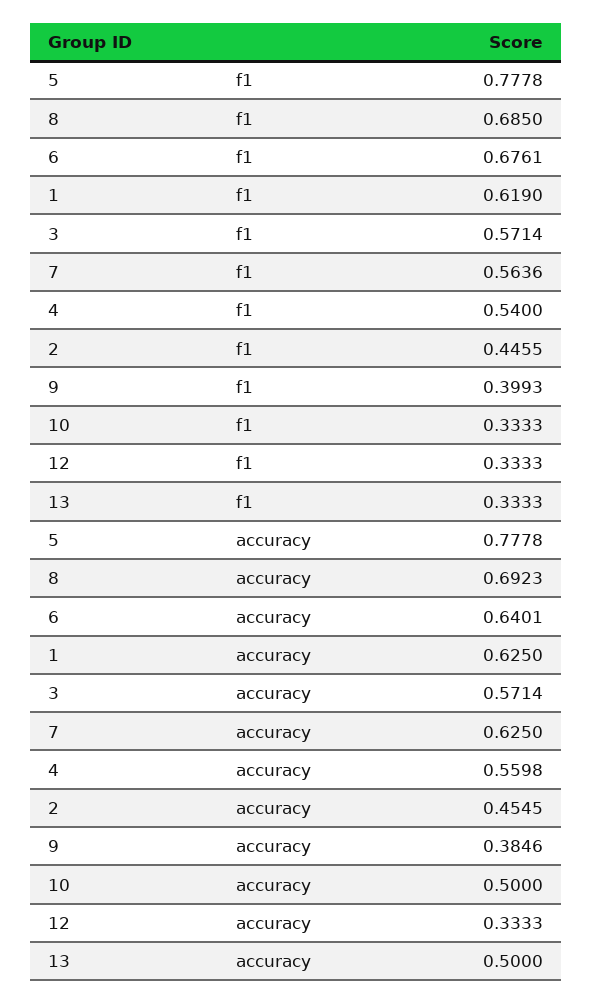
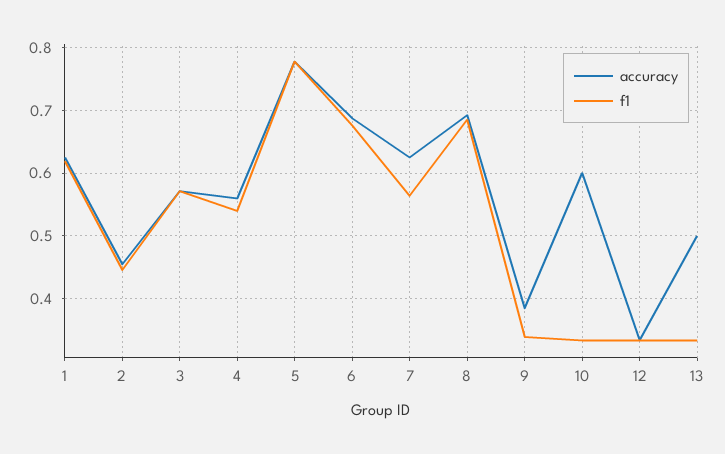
  {
    "f1": {
      "5": 0.7778,
      "8": 0.685,
      "6": 0.6761,
      "1": 0.619,
      "3": 0.5714,
      "7": 0.5636,
      "4": 0.54,
      "2": 0.4455,
-     "9": 0.3993,
+     "9": 0.34,
      "10": 0.3333,
      "12": 0.3333,
      "13": 0.3333
    },
    "accuracy": {
      "5": 0.7778,
      "8": 0.6923,
-     "6": 0.6401,
+     "6": 0.69,
      "1": 0.625,
      "3": 0.5714,
      "7": 0.625,
      "4": 0.5598,
      "2": 0.4545,
      "9": 0.3846,
-     "10": 0.5,
+     "10": 0.6,
      "12": 0.3333,
      "13": 0.5
    }
  }

